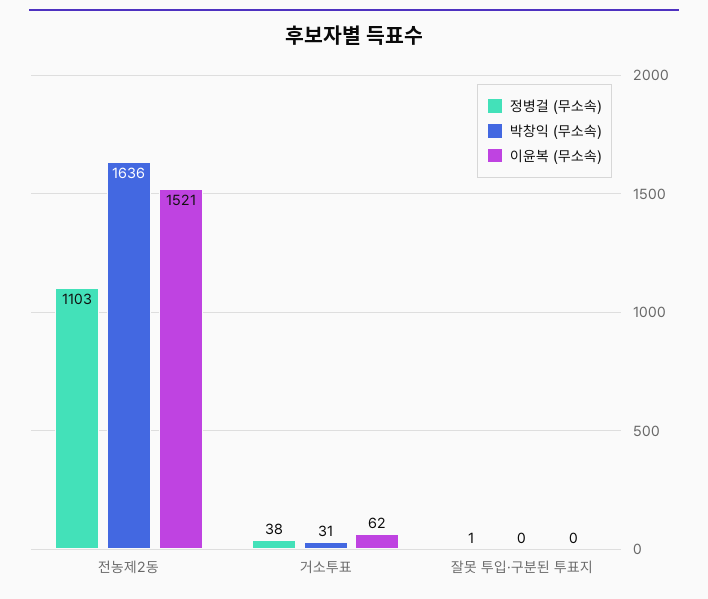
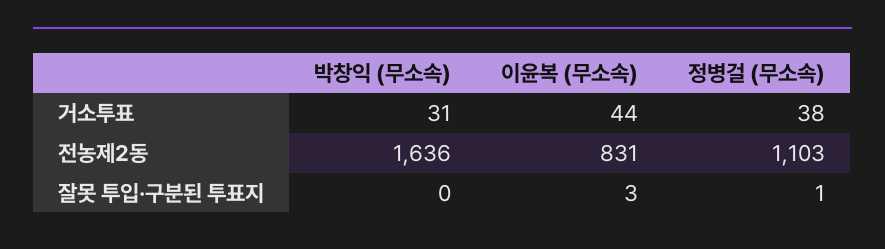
  {
    "정병걸 (무소속)": {
      "전농제2동": 1103,
      "거소투표": 38,
      "잘못 투입·구분된 투표지": 1
    },
    "박창익 (무소속)": {
      "전농제2동": 1636,
      "거소투표": 31,
      "잘못 투입·구분된 투표지": 0
    },
    "이윤복 (무소속)": {
-     "전농제2동": 1521,
+     "전농제2동": 831,
-     "거소투표": 62,
+     "거소투표": 44,
-     "잘못 투입·구분된 투표지": 0
+     "잘못 투입·구분된 투표지": 3
    }
  }

